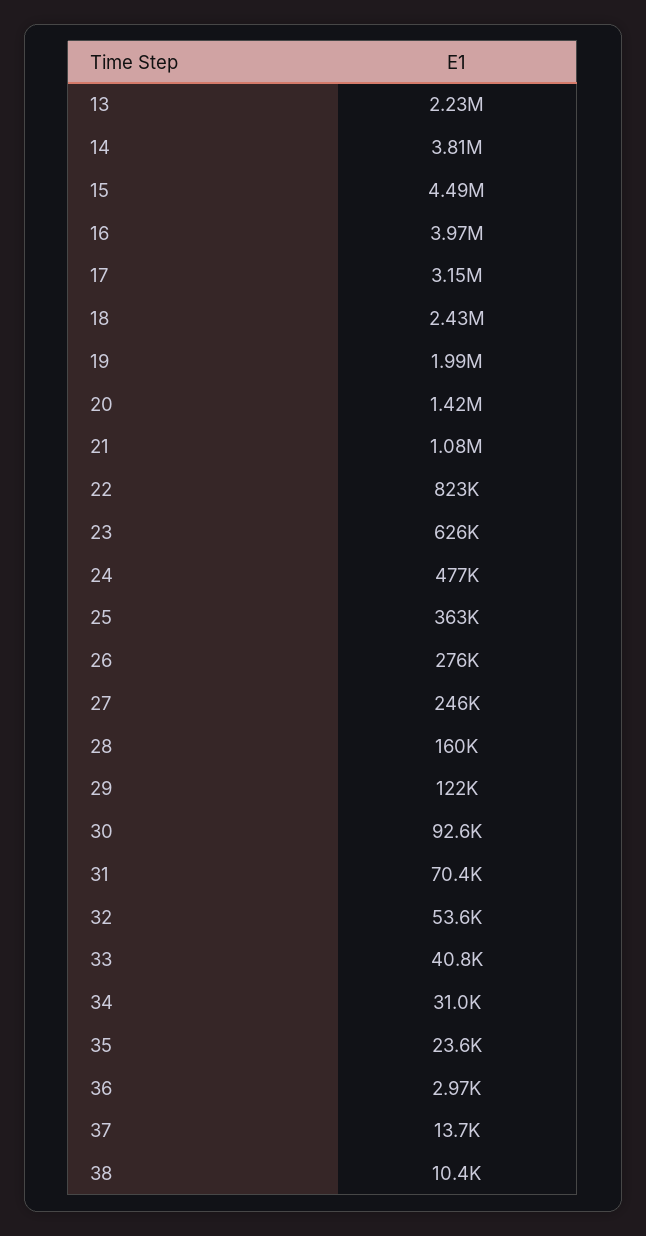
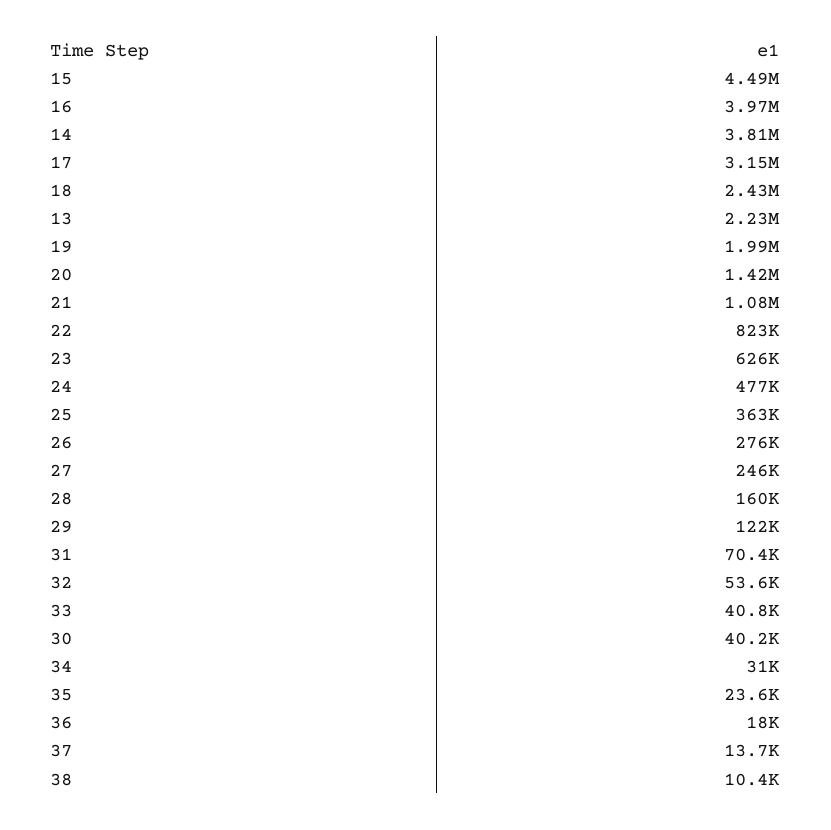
  {
    "13": 2230000,
    "14": 3810000,
    "15": 4490000,
    "16": 3970000,
    "17": 3150000,
    "18": 2430000,
    "19": 1990000,
    "20": 1420000,
    "21": 1080000,
    "22": 823000,
    "23": 626000,
    "24": 477000,
    "25": 363000,
    "26": 276000,
    "27": 246000,
    "28": 160000,
    "29": 122000,
-   "30": 92600,
+   "30": 40200,
    "31": 70400,
    "32": 53600,
    "33": 40800,
    "34": 31000,
    "35": 23600,
-   "36": 2970,
+   "36": 18000,
    "37": 13700,
    "38": 10400
  }

